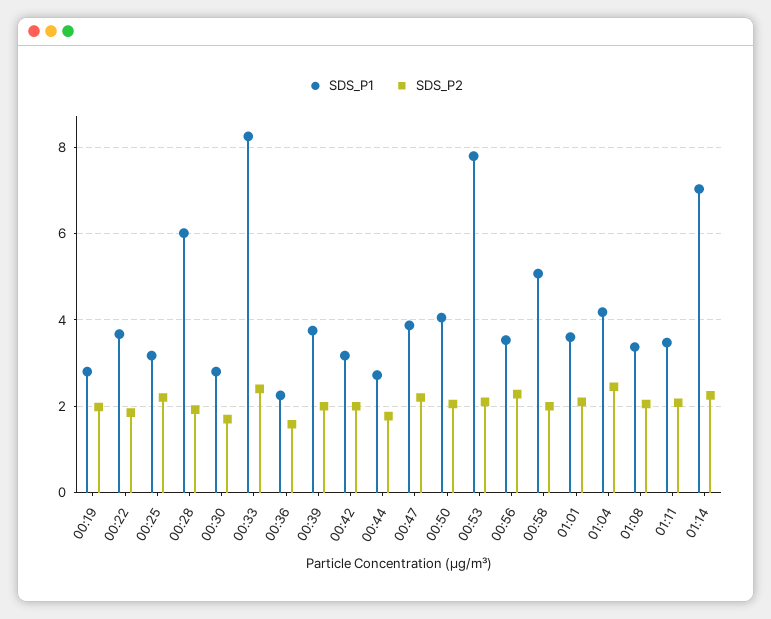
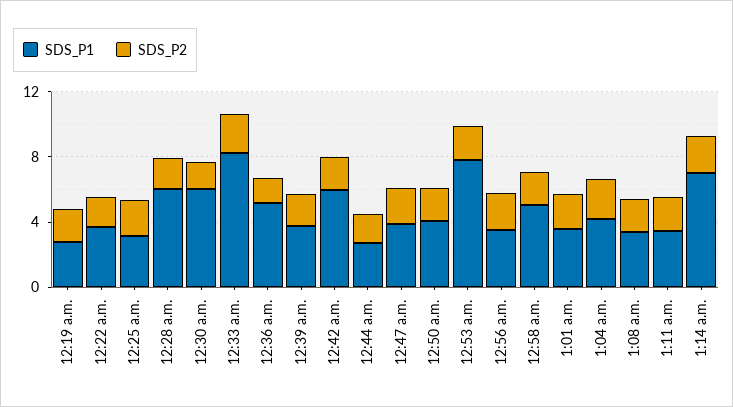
  {
    "SDS_P1": {
      "00:19": 2.8,
      "00:22": 3.6,
      "00:25": 3.2,
      "00:28": 6,
-     "00:30": 2.8,
+     "00:30": 6,
      "00:33": 8.2,
-     "00:36": 2.2,
+     "00:36": 5,
      "00:39": 3.8,
-     "00:42": 3.2,
+     "00:42": 6,
      "00:44": 2.8,
      "00:47": 3.8,
      "00:50": 4,
      "00:53": 7.8,
      "00:56": 3.6,
      "00:58": 5,
      "01:01": 3.6,
      "01:04": 4.2,
      "01:08": 3.4,
      "01:11": 3.4,
      "01:14": 7
    },
    "SDS_P2": {
      "00:19": 2,
      "00:22": 1.8,
      "00:25": 2.2,
      "00:28": 2,
      "00:30": 1.8,
      "00:33": 2.4,
      "00:36": 1.6,
      "00:39": 2,
      "00:42": 2,
      "00:44": 1.8,
      "00:47": 2.2,
      "00:50": 2,
      "00:53": 2.2,
      "00:56": 2.2,
      "00:58": 2,
      "01:01": 2.2,
      "01:04": 2.4,
      "01:08": 2,
      "01:11": 2,
      "01:14": 2.2
    }
  }

